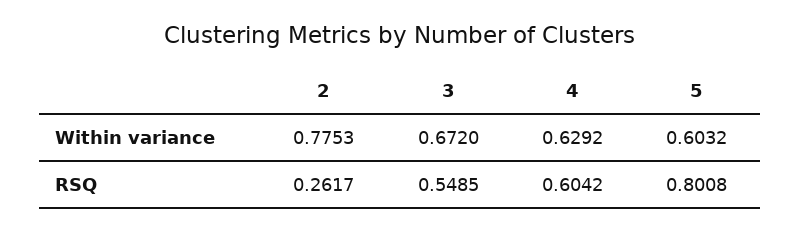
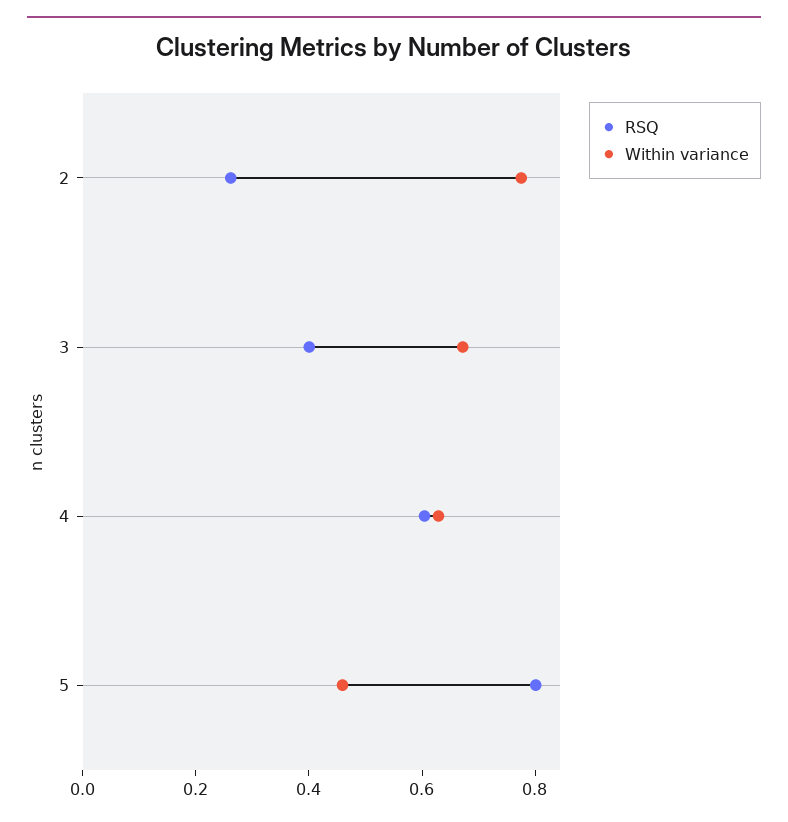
  {
    "Within variance": {
      "2": 0.7753,
      "3": 0.672,
      "4": 0.6292,
-     "5": 0.6032
+     "5": 0.45
    },
    "RSQ": {
      "2": 0.2617,
-     "3": 0.5485,
+     "3": 0.4,
      "4": 0.6042,
      "5": 0.8008
    }
  }

